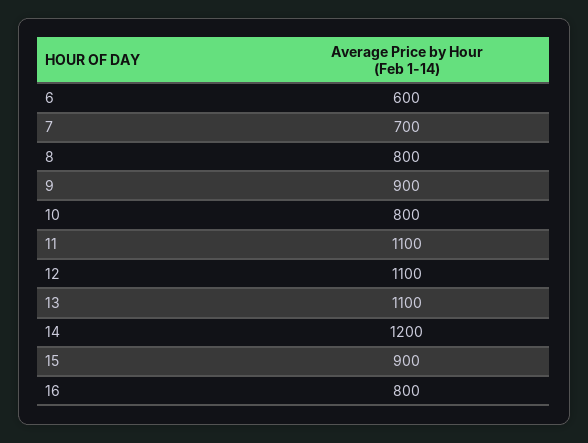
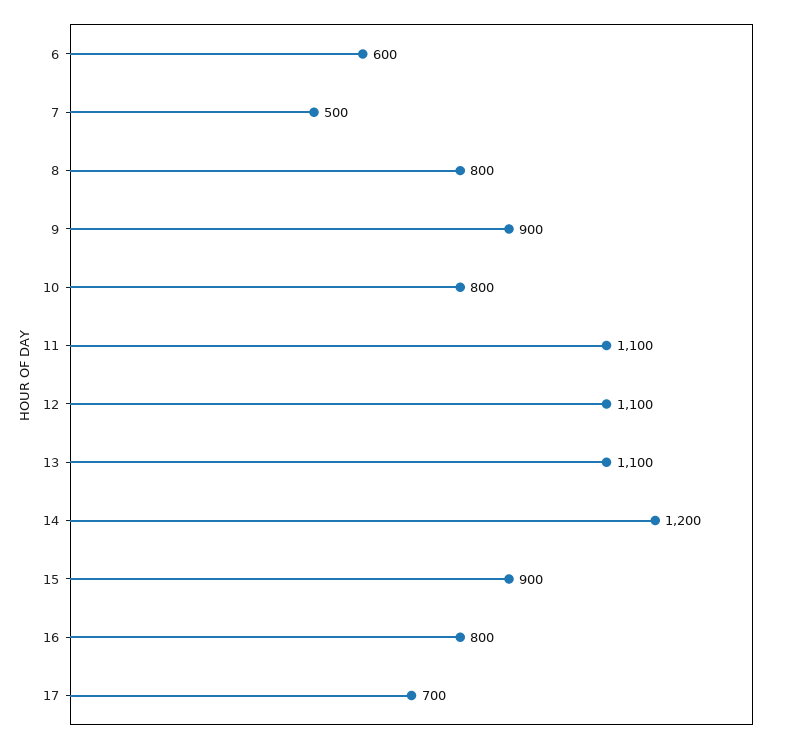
  {
    "6": 600,
-   "7": 700,
+   "7": 500,
    "8": 800,
    "9": 900,
    "10": 800,
    "11": 1100,
    "12": 1100,
    "13": 1100,
    "14": 1200,
    "15": 900,
-   "16": 800
+   "16": 800,
+   "17": 700
  }

